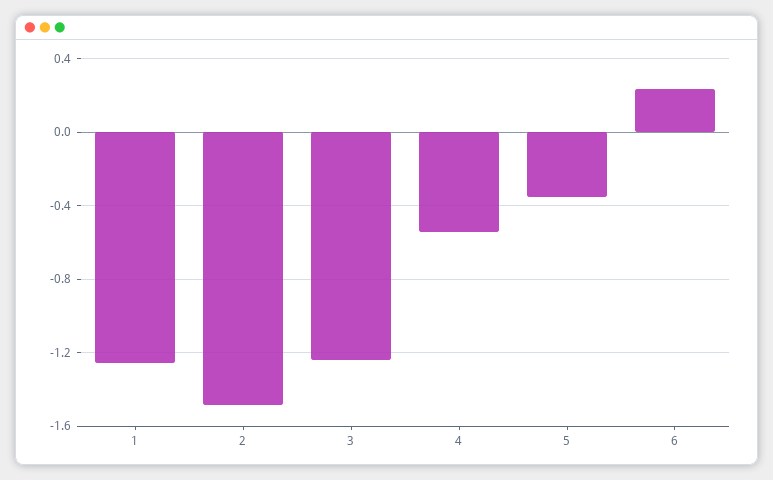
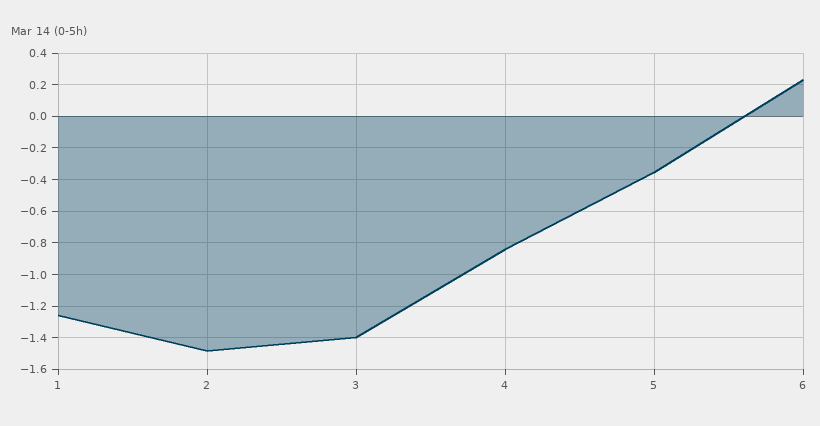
  {
    "1": -1.25,
    "2": -1.5,
-   "3": -1.25,
+   "3": -1.4,
-   "4": -0.55,
+   "4": -0.85,
    "5": -0.35,
    "6": 0.25
  }

